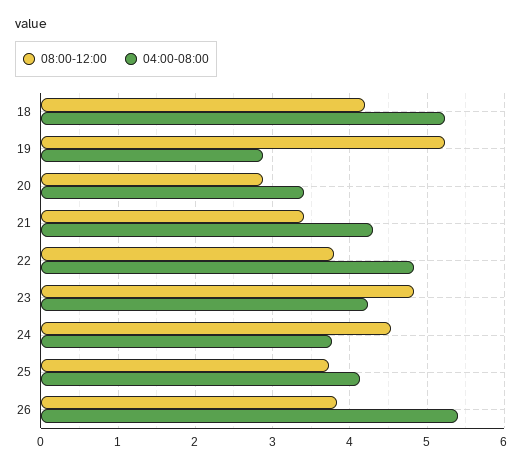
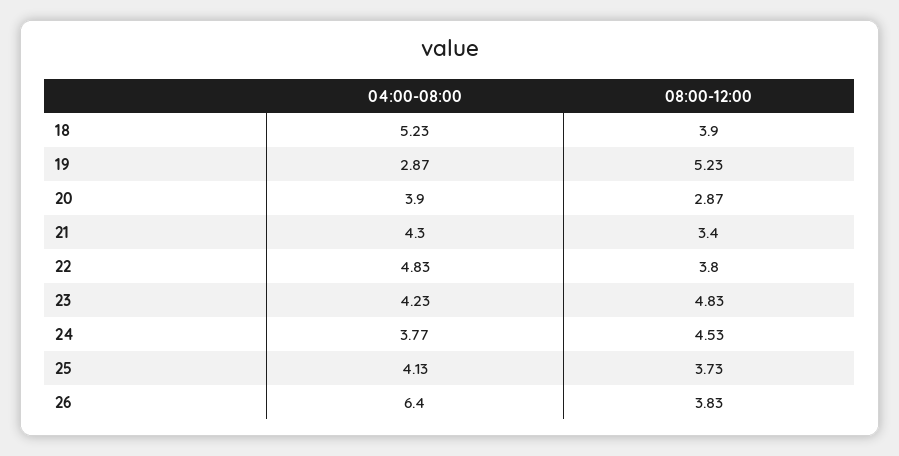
  {
    "08:00-12:00": {
-     "18": 4.2,
+     "18": 3.9,
      "19": 5.23,
      "20": 2.87,
      "21": 3.4,
      "22": 3.8,
      "23": 4.83,
      "24": 4.53,
      "25": 3.73,
      "26": 3.83
    },
    "04:00-08:00": {
      "18": 5.23,
      "19": 2.87,
-     "20": 3.4,
+     "20": 3.9,
      "21": 4.3,
      "22": 4.83,
      "23": 4.23,
      "24": 3.77,
      "25": 4.13,
-     "26": 5.4
+     "26": 6.4
    }
  }

